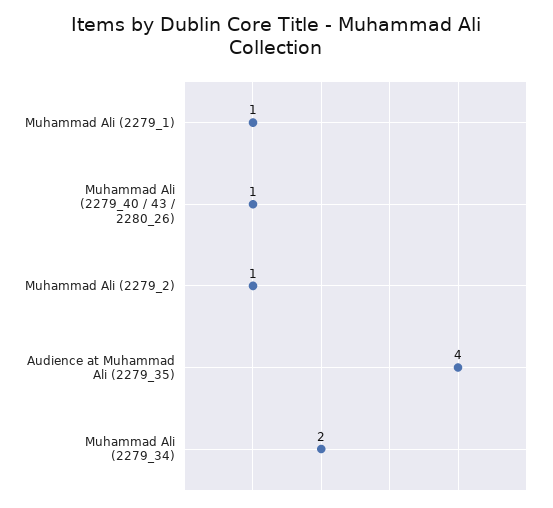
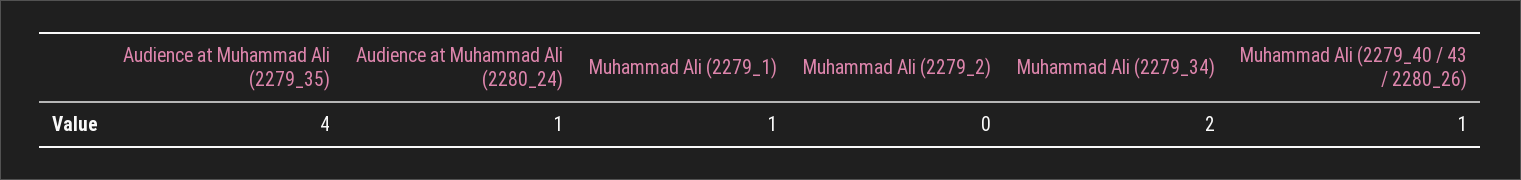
  {
    "Muhammad Ali (2279_1)": 1,
    "Muhammad Ali (2279_40 / 43 / 2280_26)": 1,
-   "Muhammad Ali (2279_2)": 1,
+   "Muhammad Ali (2279_2)": 0,
    "Audience at Muhammad Ali (2279_35)": 4,
-   "Muhammad Ali (2279_34)": 2
+   "Muhammad Ali (2279_34)": 2,
+   "Audience at Muhammad Ali (2280_24)": 1
  }

